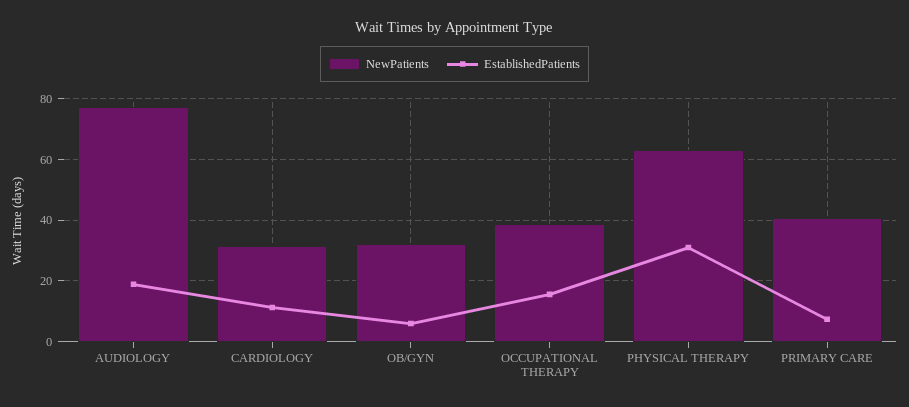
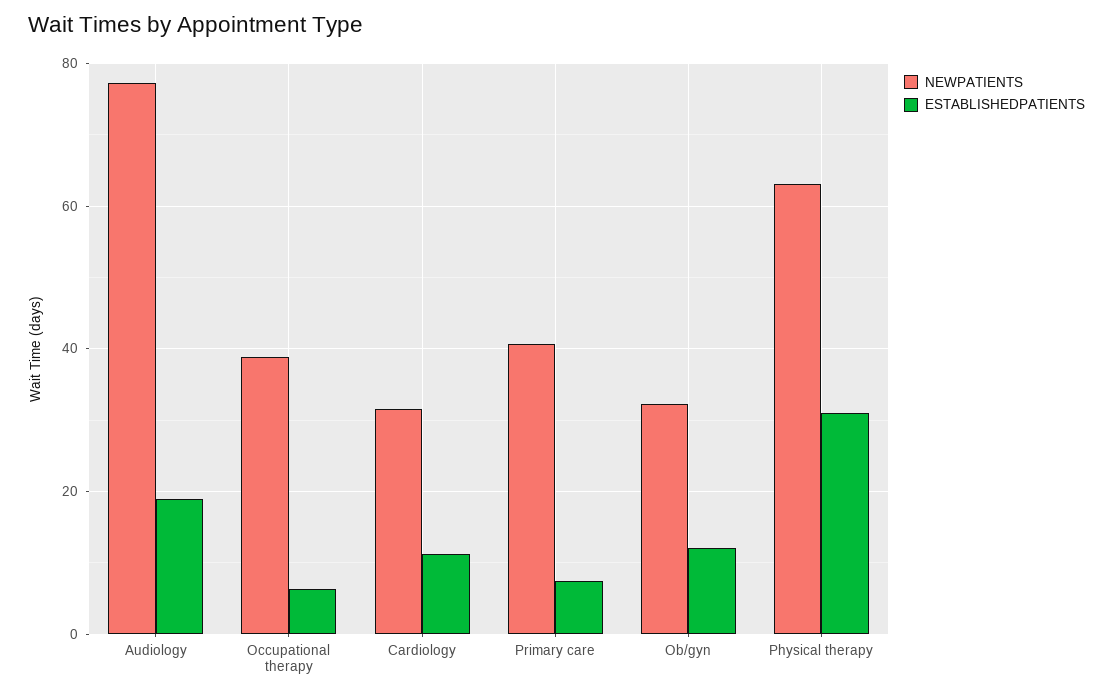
  {
    "NewPatients": {
      "AUDIOLOGY": 78,
      "CARDIOLOGY": 32,
      "OB/GYN": 32,
      "OCCUPATIONAL THERAPY": 38,
      "PHYSICAL THERAPY": 64,
      "PRIMARY CARE": 40
    },
    "EstablishedPatients": {
      "AUDIOLOGY": 18,
      "CARDIOLOGY": 12,
-     "OB/GYN": 6,
+     "OB/GYN": 12,
-     "OCCUPATIONAL THERAPY": 16,
+     "OCCUPATIONAL THERAPY": 6,
      "PHYSICAL THERAPY": 32,
      "PRIMARY CARE": 8
    }
  }

